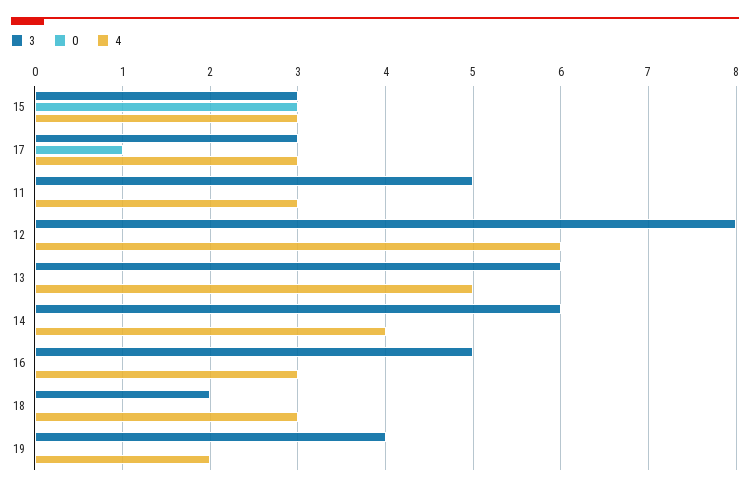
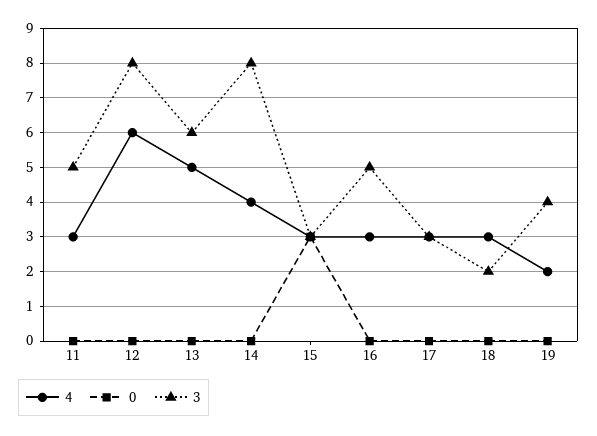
  {
    "3": {
      "15": 3,
      "17": 3,
      "11": 5,
      "12": 8,
      "13": 6,
-     "14": 6,
+     "14": 8,
      "16": 5,
      "18": 2,
      "19": 4
    },
    "0": {
      "15": 3,
-     "17": 1,
+     "17": 0,
      "11": 0,
      "12": 0,
      "13": 0,
      "14": 0,
      "16": 0,
      "18": 0,
      "19": 0
    },
    "4": {
      "15": 3,
      "17": 3,
      "11": 3,
      "12": 6,
      "13": 5,
      "14": 4,
      "16": 3,
      "18": 3,
      "19": 2
    }
  }

